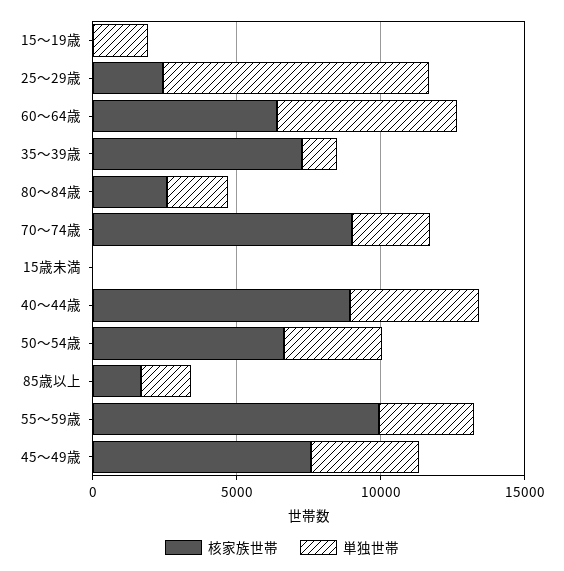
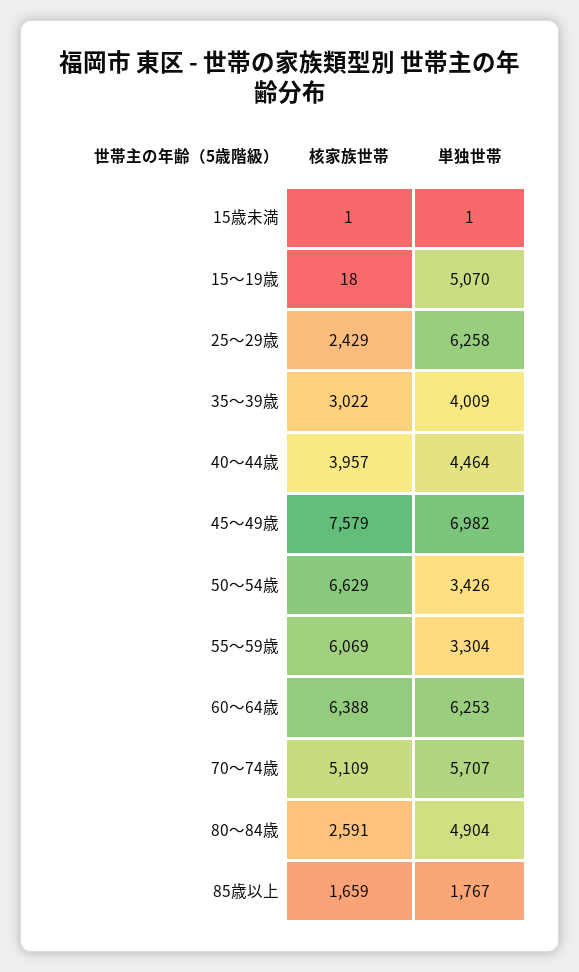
  {
    "核家族世帯": {
      "15～19歳": 18,
      "25～29歳": 2429,
      "60～64歳": 6388,
-     "35～39歳": 7000,
+     "35～39歳": 3022,
      "80～84歳": 2591,
-     "70～74歳": 9000,
+     "70～74歳": 5109,
      "15歳未満": 1,
-     "40～44歳": 9000,
+     "40～44歳": 3957,
      "50～54歳": 6629,
      "85歳以上": 1659,
-     "55～59歳": 10000,
+     "55～59歳": 6069,
      "45～49歳": 7579
    },
    "単独世帯": {
-     "15～19歳": 2000,
+     "15～19歳": 5070,
-     "25～29歳": 9000,
+     "25～29歳": 6258,
      "60～64歳": 6253,
-     "35～39歳": 1000,
+     "35～39歳": 4009,
-     "80～84歳": 2000,
+     "80～84歳": 4904,
-     "70～74歳": 3000,
+     "70～74歳": 5707,
      "15歳未満": 1,
      "40～44歳": 4464,
      "50～54歳": 3426,
      "85歳以上": 1767,
      "55～59歳": 3304,
-     "45～49歳": 4000
+     "45～49歳": 6982
    }
  }

